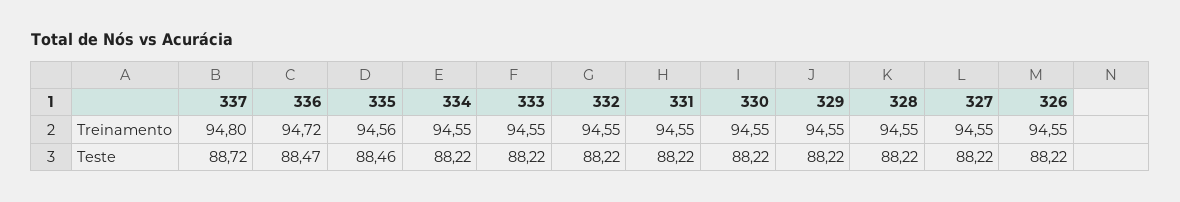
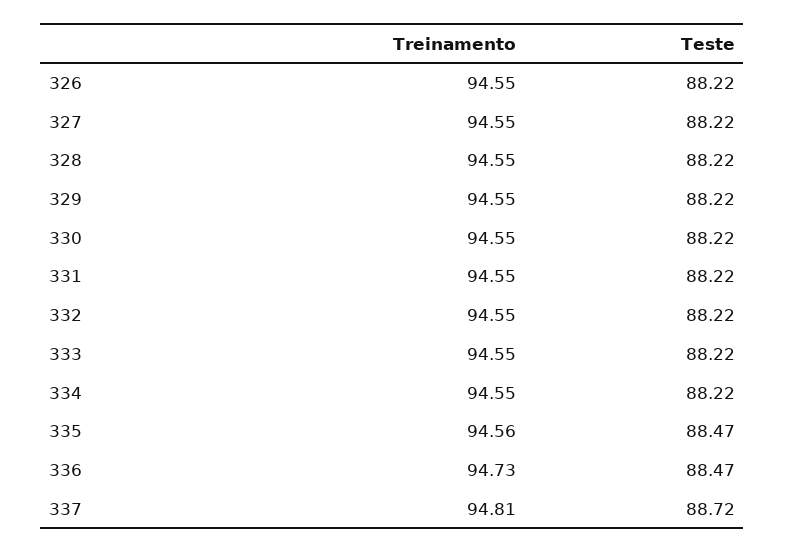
  {
    "337": {
-     "Treinamento": 94.8,
+     "Treinamento": 94.81,
      "Teste": 88.72
    },
    "336": {
-     "Treinamento": 94.72,
+     "Treinamento": 94.73,
      "Teste": 88.47
    },
    "335": {
      "Treinamento": 94.56,
-     "Teste": 88.46
+     "Teste": 88.47
    },
    "334": {
      "Treinamento": 94.55,
      "Teste": 88.22
    },
    "333": {
      "Treinamento": 94.55,
      "Teste": 88.22
    },
    "332": {
      "Treinamento": 94.55,
      "Teste": 88.22
    },
    "331": {
      "Treinamento": 94.55,
      "Teste": 88.22
    },
    "330": {
      "Treinamento": 94.55,
      "Teste": 88.22
    },
    "329": {
      "Treinamento": 94.55,
      "Teste": 88.22
    },
    "328": {
      "Treinamento": 94.55,
      "Teste": 88.22
    },
    "327": {
      "Treinamento": 94.55,
      "Teste": 88.22
    },
    "326": {
      "Treinamento": 94.55,
      "Teste": 88.22
    }
  }

